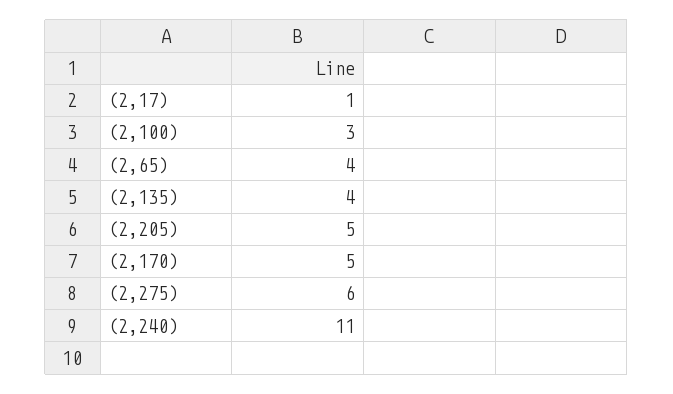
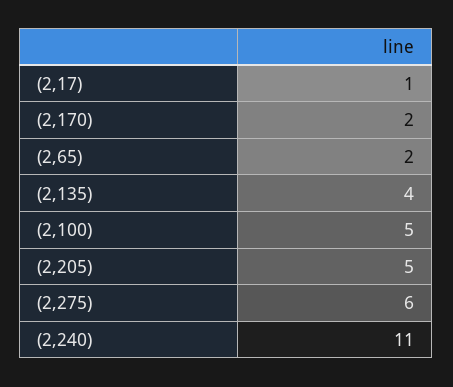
  {
    "(2,17)": 1,
-   "(2,100)": 3,
+   "(2,100)": 5,
-   "(2,65)": 4,
+   "(2,65)": 2,
    "(2,135)": 4,
    "(2,205)": 5,
-   "(2,170)": 5,
+   "(2,170)": 2,
    "(2,275)": 6,
    "(2,240)": 11
  }

